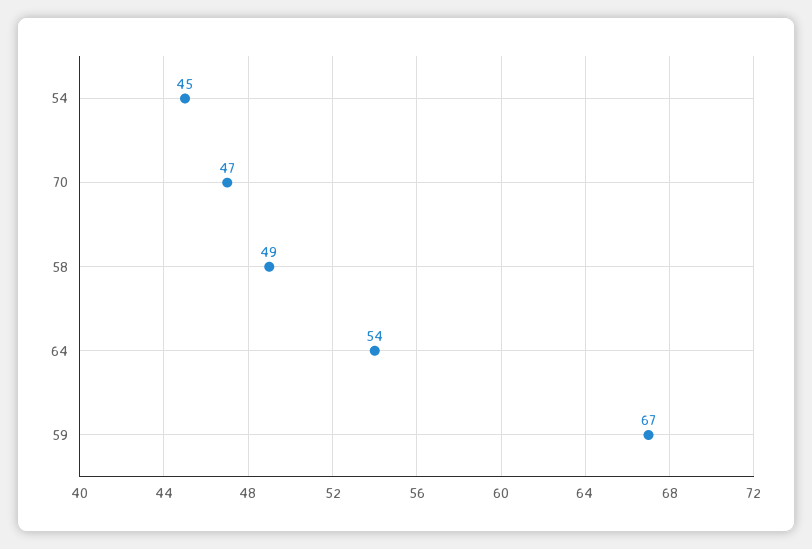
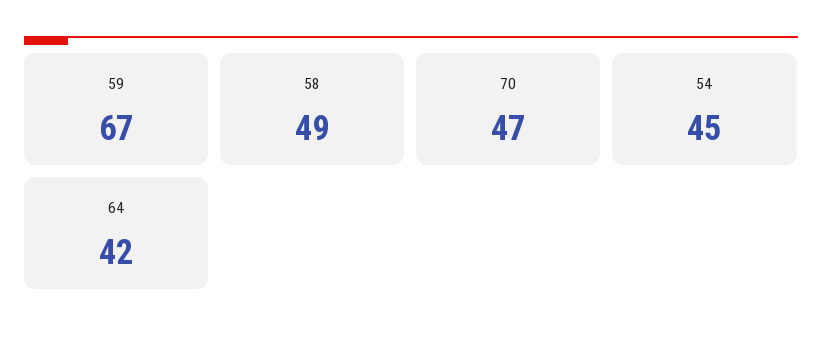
  {
    "54": 45,
    "70": 47,
    "58": 49,
-   "64": 54,
+   "64": 42,
    "59": 67
  }

